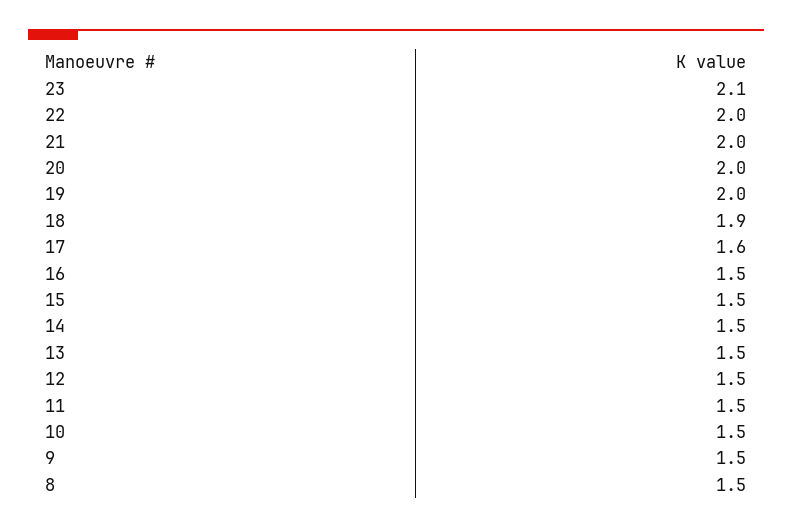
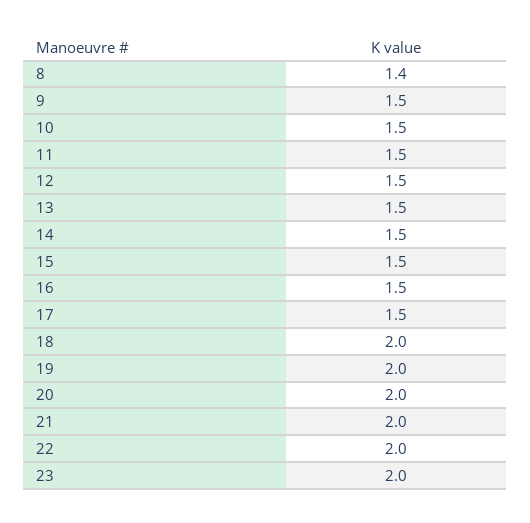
  {
-   "23": 2.1,
+   "23": 2,
    "22": 2,
    "21": 2,
    "20": 2,
    "19": 2,
-   "18": 1.9,
+   "18": 2,
-   "17": 1.6,
+   "17": 1.5,
    "16": 1.5,
    "15": 1.5,
    "14": 1.5,
    "13": 1.5,
    "12": 1.5,
    "11": 1.5,
    "10": 1.5,
    "9": 1.5,
-   "8": 1.5
+   "8": 1.4
  }

